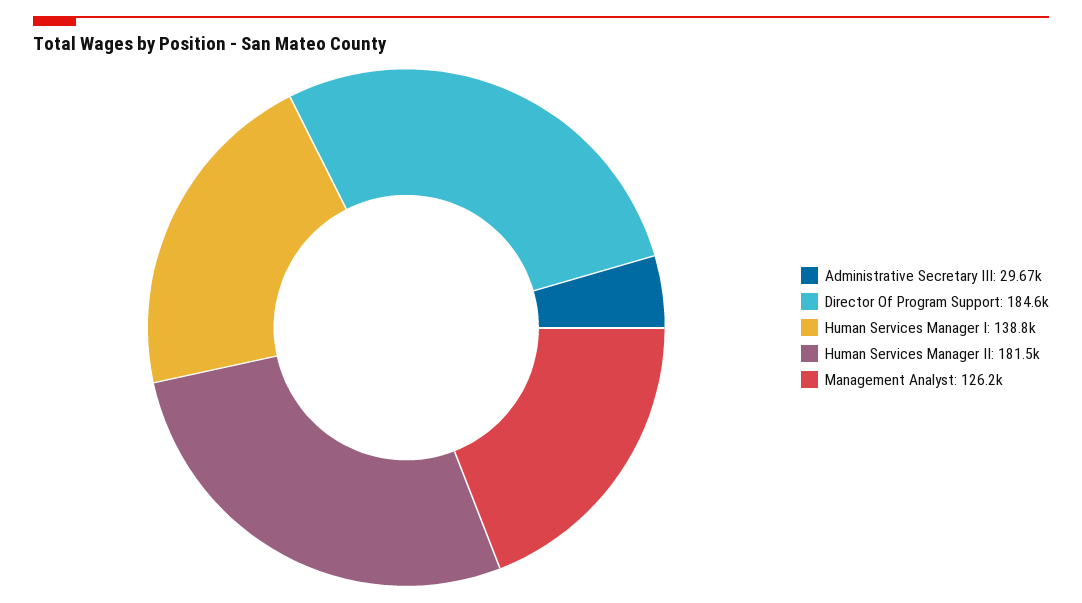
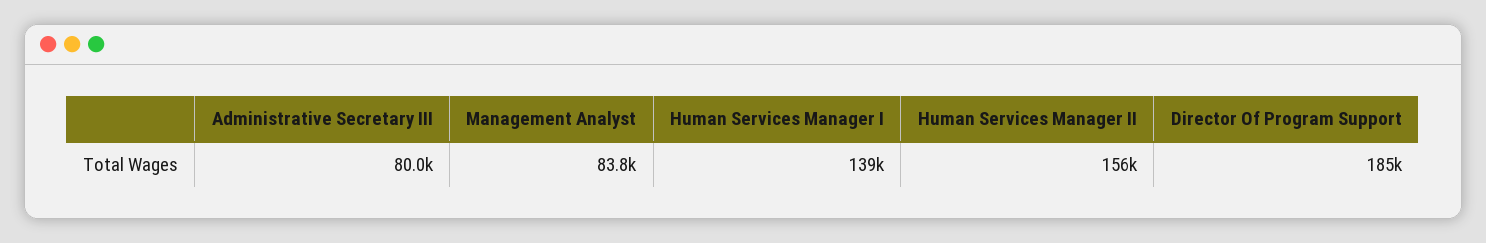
  {
-   "Administrative Secretary III": 29670,
+   "Administrative Secretary III": 80000,
    "Director Of Program Support": 184600,
    "Human Services Manager I": 138800,
-   "Human Services Manager II": 181500,
+   "Human Services Manager II": 156000,
-   "Management Analyst": 126200
+   "Management Analyst": 83800
  }

